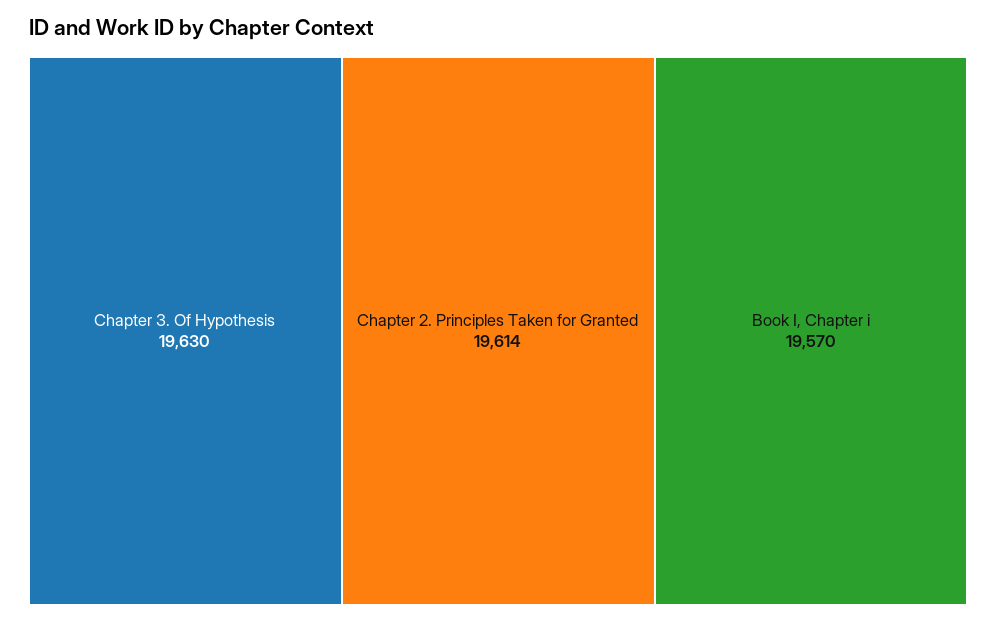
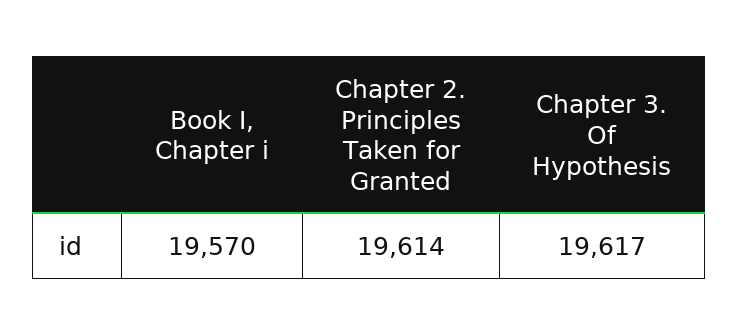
  {
-   "Chapter 3. Of Hypothesis": 19630,
+   "Chapter 3. Of Hypothesis": 19617,
    "Chapter 2. Principles Taken for Granted": 19614,
    "Book I, Chapter i": 19570
  }

